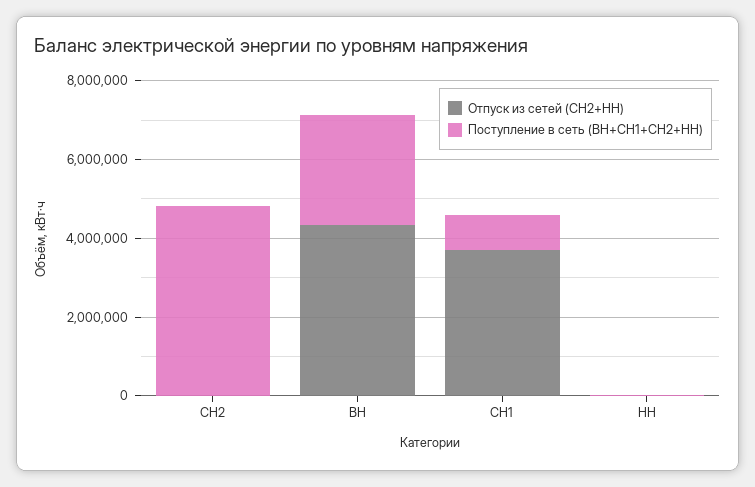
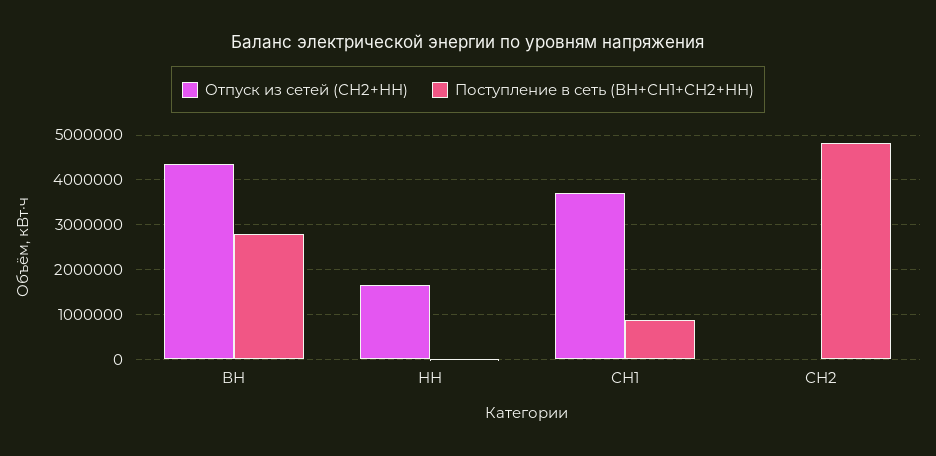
  {
    "Отпуск из сетей (СН2+НН)": {
      "СН2": 0,
      "ВН": 4400000,
      "СН1": 3800000,
-     "НН": 0
+     "НН": 1600000
    },
    "Поступление в сеть (ВН+СН1+СН2+НН)": {
      "СН2": 4800000,
      "ВН": 2800000,
      "СН1": 800000,
      "НН": 0
    }
  }

